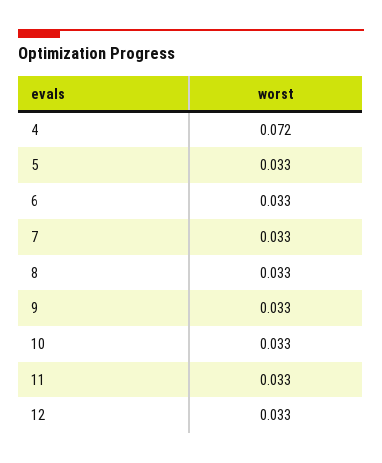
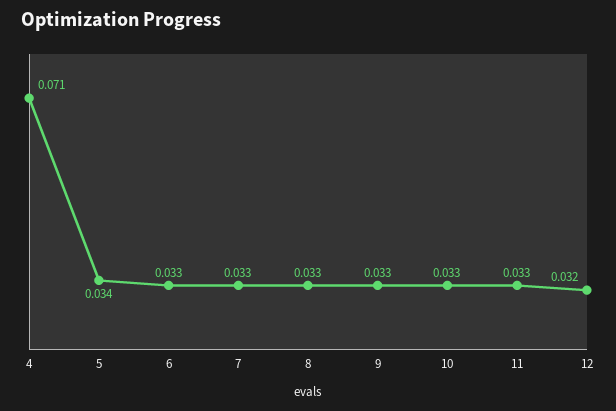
  {
-   "4": 0.072,
+   "4": 0.071,
-   "5": 0.033,
+   "5": 0.034,
    "6": 0.033,
    "7": 0.033,
    "8": 0.033,
    "9": 0.033,
    "10": 0.033,
    "11": 0.033,
-   "12": 0.033
+   "12": 0.032
  }

